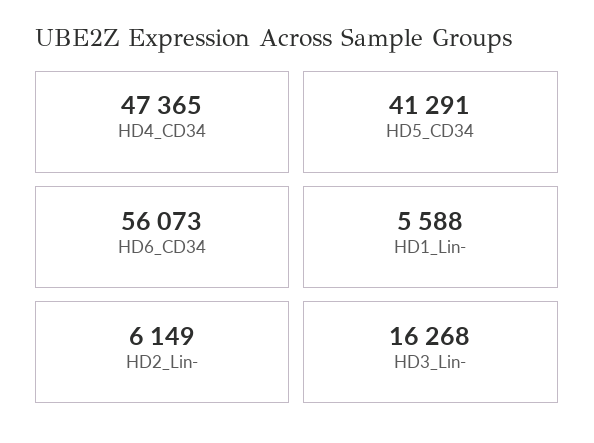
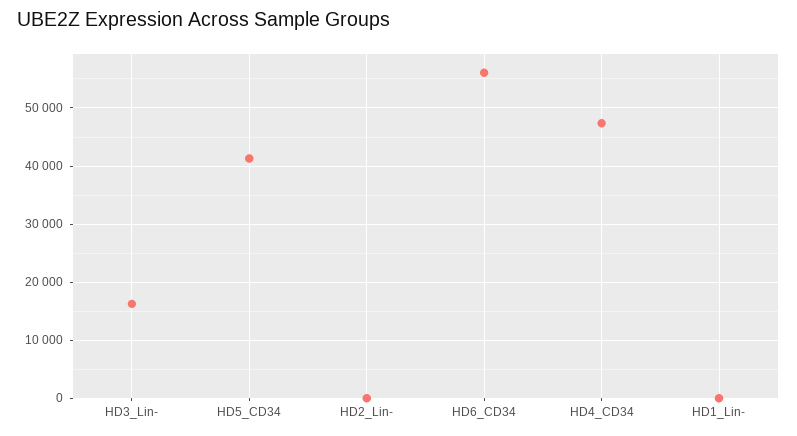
  {
    "HD4_CD34": 47365,
    "HD5_CD34": 41291,
    "HD6_CD34": 56073,
-   "HD1_Lin-": 5588,
+   "HD1_Lin-": 0,
-   "HD2_Lin-": 6149,
+   "HD2_Lin-": 0,
    "HD3_Lin-": 16268
  }

